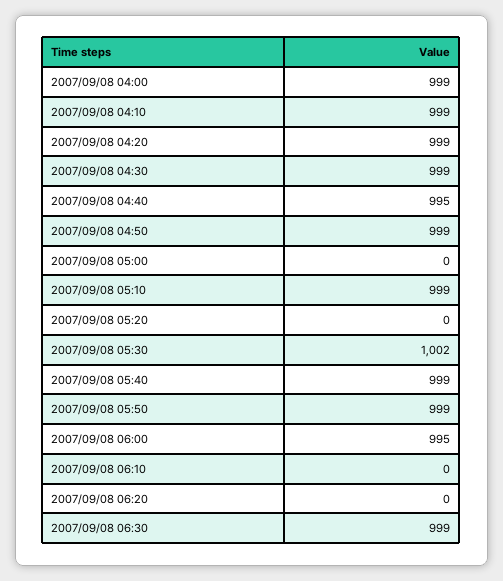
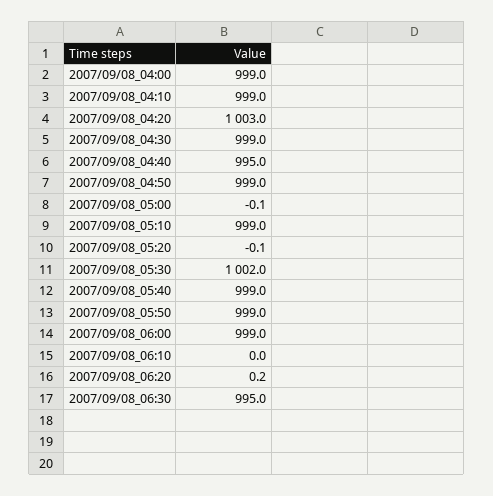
  {
    "2007/09/08 04:00": 999,
    "2007/09/08 04:10": 999,
-   "2007/09/08 04:20": 999,
+   "2007/09/08 04:20": 1003,
    "2007/09/08 04:30": 999,
    "2007/09/08 04:40": 995,
    "2007/09/08 04:50": 999,
    "2007/09/08 05:00": -0.1,
    "2007/09/08 05:10": 999,
    "2007/09/08 05:20": -0.1,
    "2007/09/08 05:30": 1002,
    "2007/09/08 05:40": 999,
    "2007/09/08 05:50": 999,
-   "2007/09/08 06:00": 995,
+   "2007/09/08 06:00": 999,
    "2007/09/08 06:10": 0,
    "2007/09/08 06:20": 0.2,
-   "2007/09/08 06:30": 999
+   "2007/09/08 06:30": 995
  }

